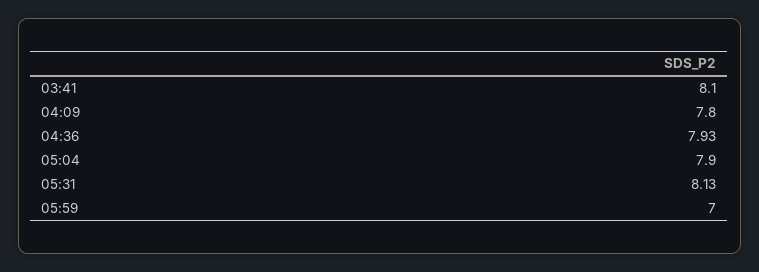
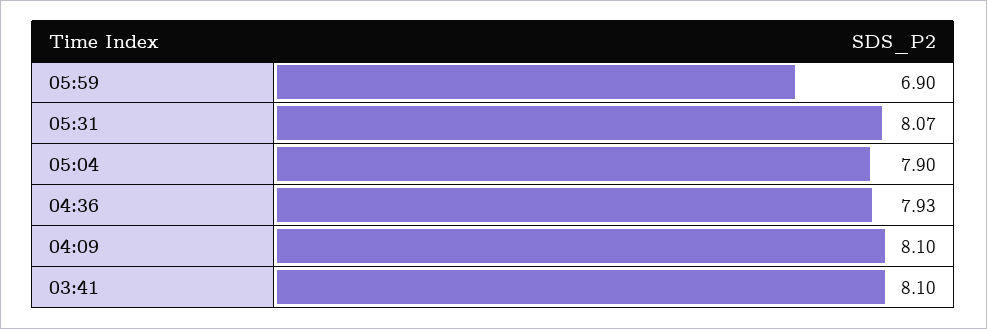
  {
    "03:41": 8.1,
-   "04:09": 7.8,
+   "04:09": 8.1,
    "04:36": 7.93,
    "05:04": 7.9,
-   "05:31": 8.13,
+   "05:31": 8.07,
-   "05:59": 7
+   "05:59": 6.9
  }

